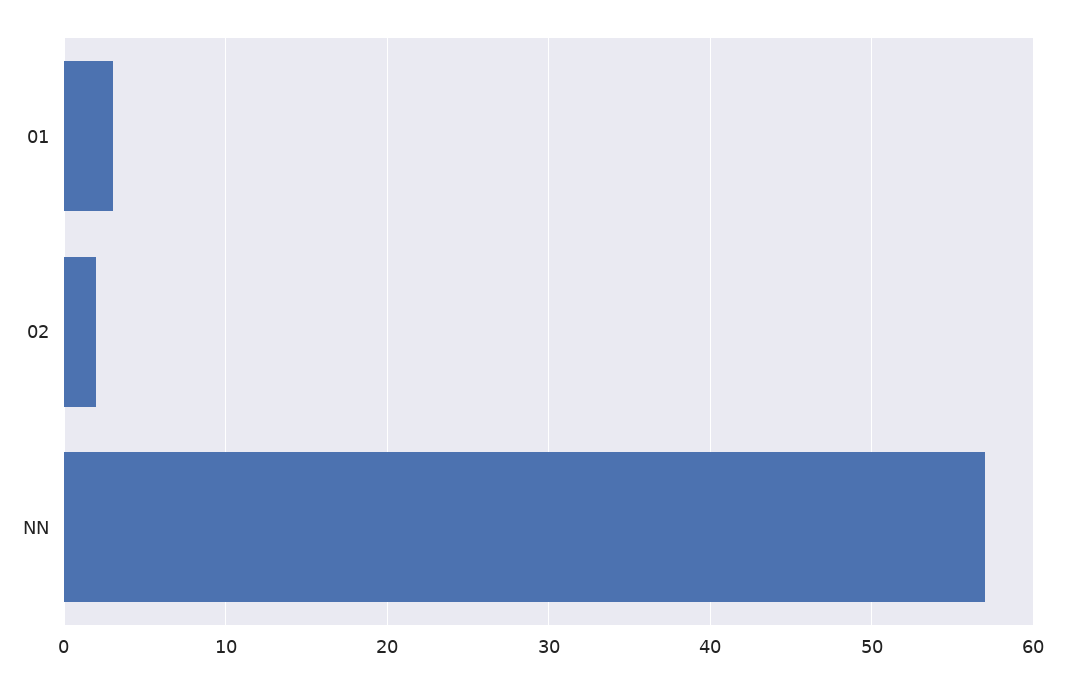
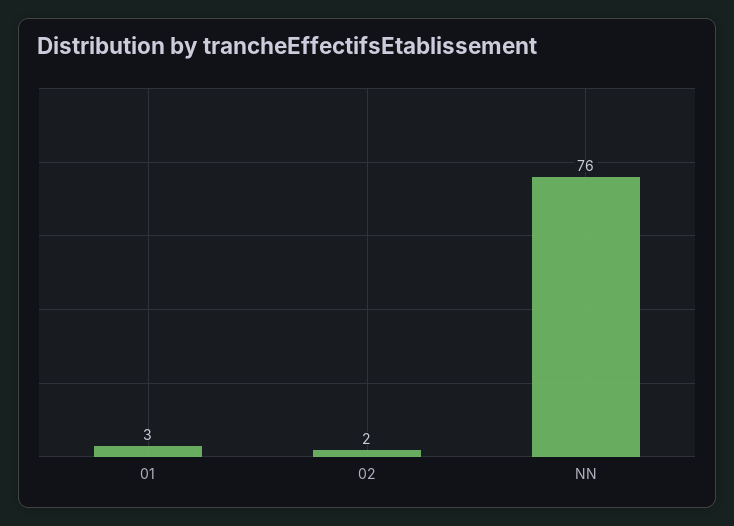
  {
    "01": 3,
    "02": 2,
-   "NN": 57
+   "NN": 76
  }

